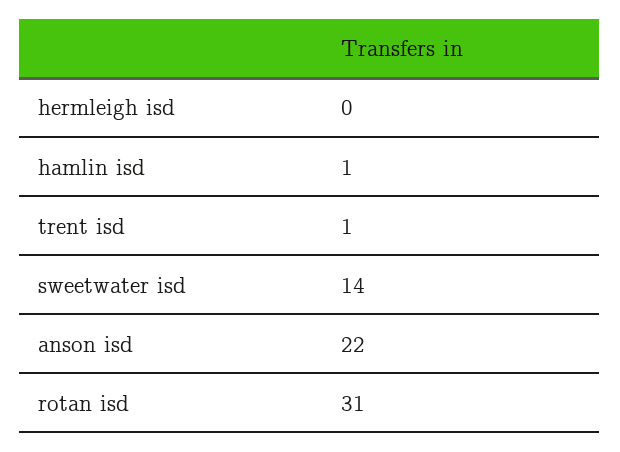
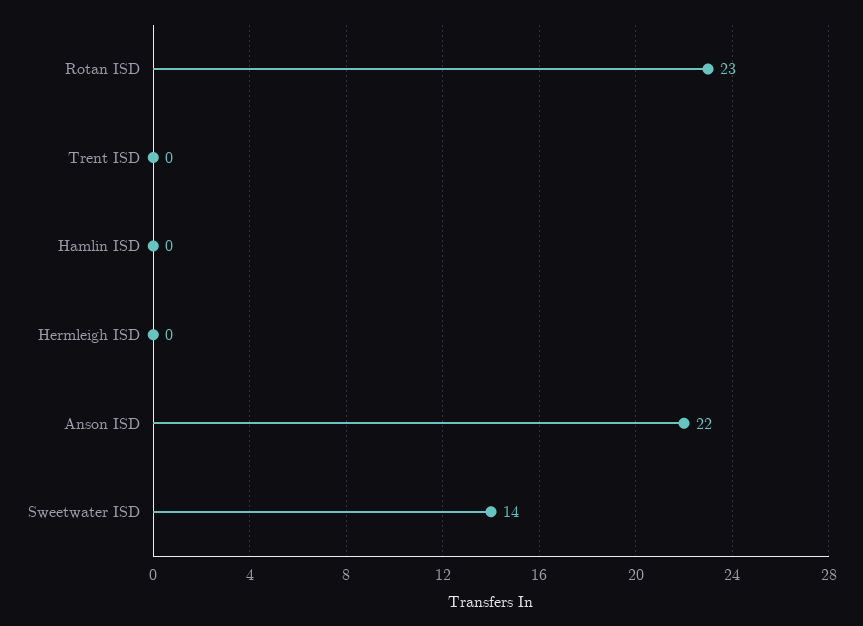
  {
    "hermleigh isd": 0,
-   "hamlin isd": 1,
+   "hamlin isd": 0,
-   "trent isd": 1,
+   "trent isd": 0,
    "sweetwater isd": 14,
    "anson isd": 22,
-   "rotan isd": 31
+   "rotan isd": 23
  }

